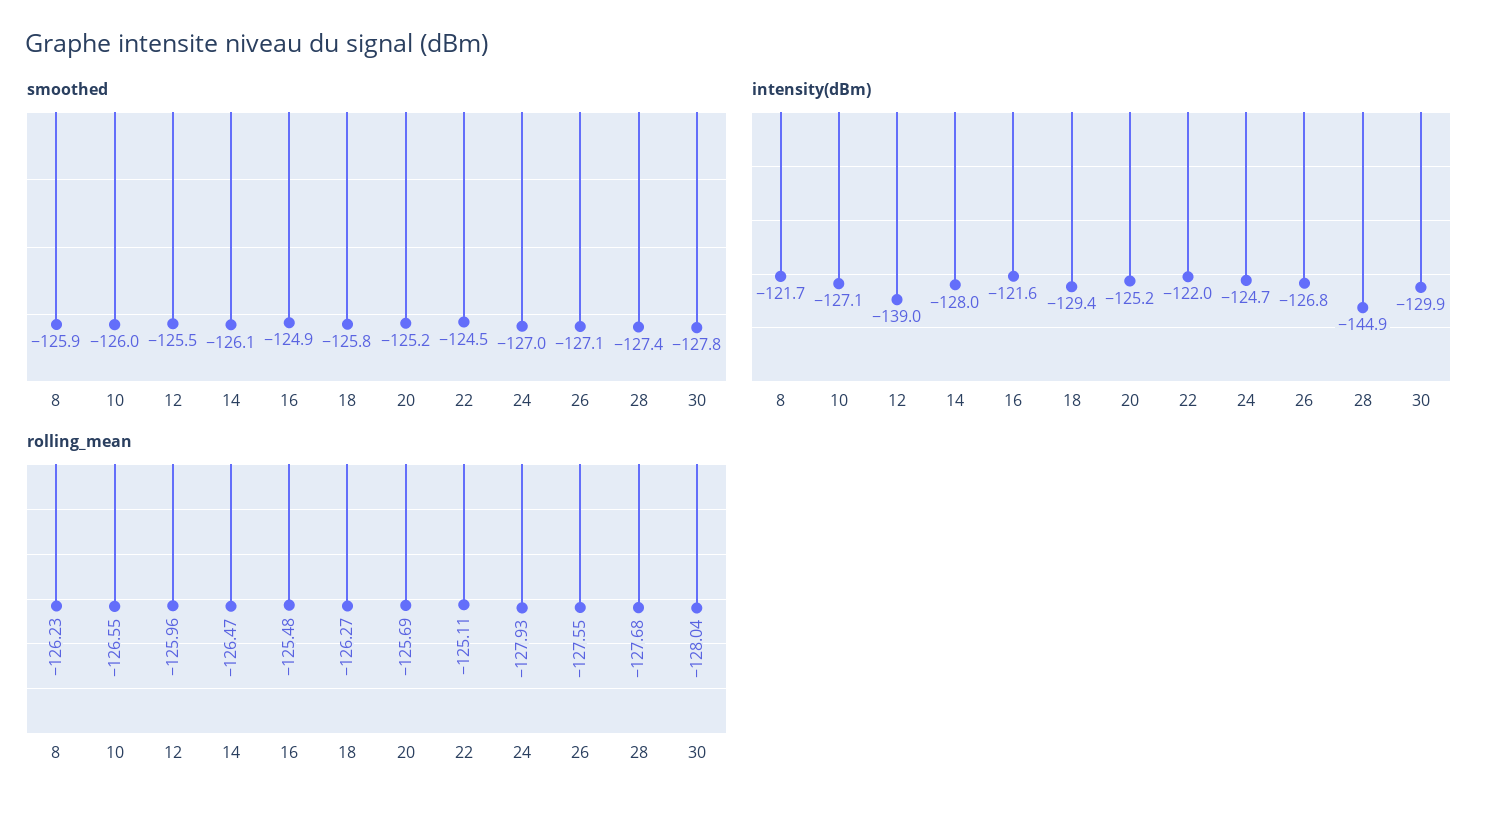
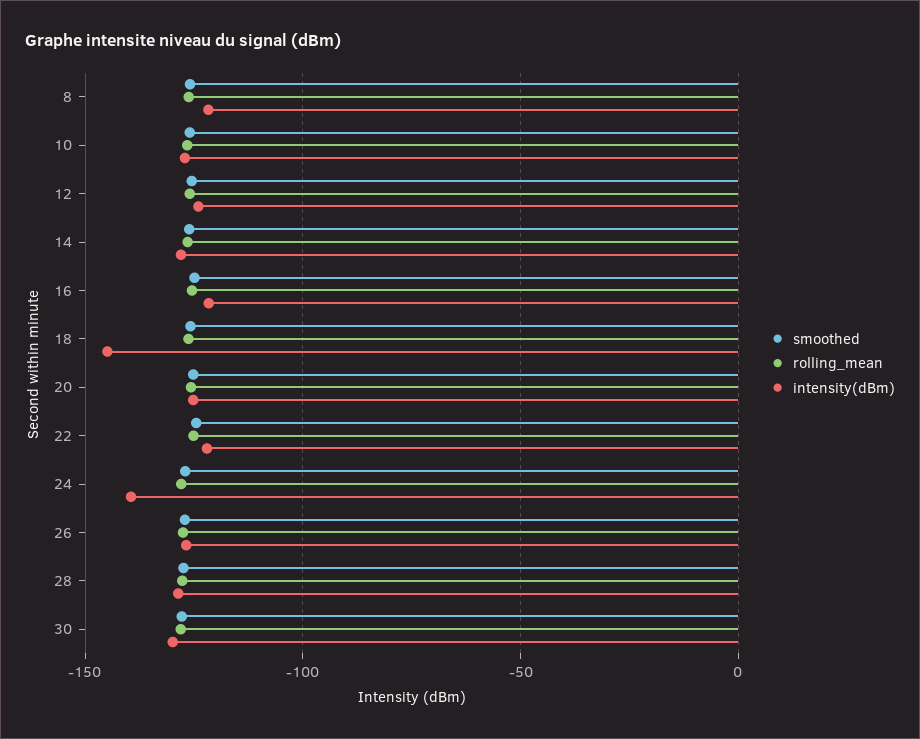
  {
    "smoothed": {
      "8": -125.9,
      "10": -126,
      "12": -125.5,
      "14": -126.1,
      "16": -124.9,
      "18": -125.8,
      "20": -125.2,
      "22": -124.5,
      "24": -127,
      "26": -127.1,
      "28": -127.4,
      "30": -127.8
    },
    "intensity(dBm)": {
      "8": -121.7,
      "10": -127.1,
-     "12": -139,
+     "12": -125,
      "14": -128,
      "16": -121.6,
-     "18": -129.4,
+     "18": -145,
      "20": -125.2,
      "22": -122,
-     "24": -124.7,
+     "24": -140,
      "26": -126.8,
-     "28": -144.9,
+     "28": -130,
      "30": -129.9
    },
    "rolling_mean": {
      "8": -126.23,
      "10": -126.55,
      "12": -125.96,
      "14": -126.47,
      "16": -125.48,
      "18": -126.27,
      "20": -125.69,
      "22": -125.11,
      "24": -127.93,
      "26": -127.55,
      "28": -127.68,
      "30": -128.04
    }
  }

